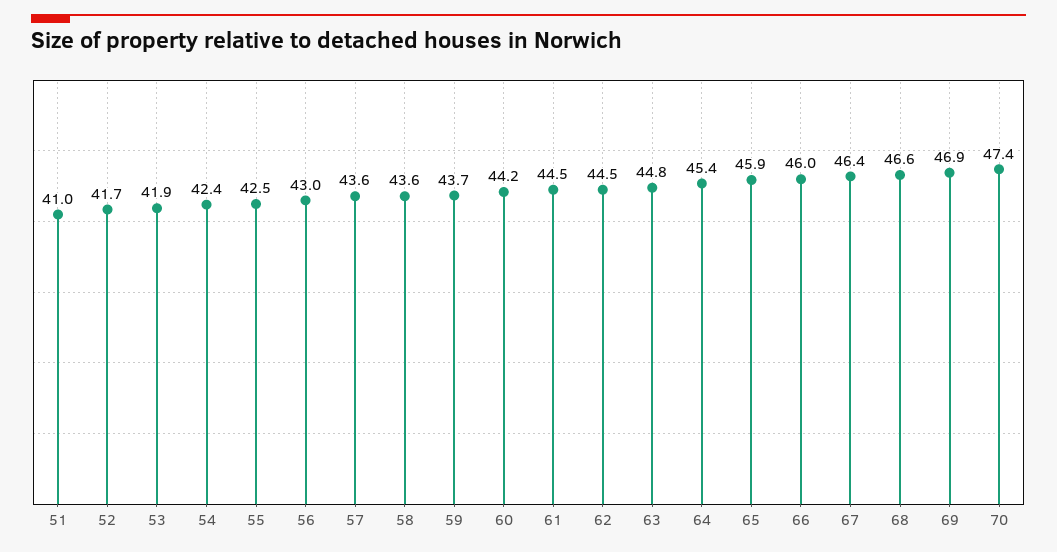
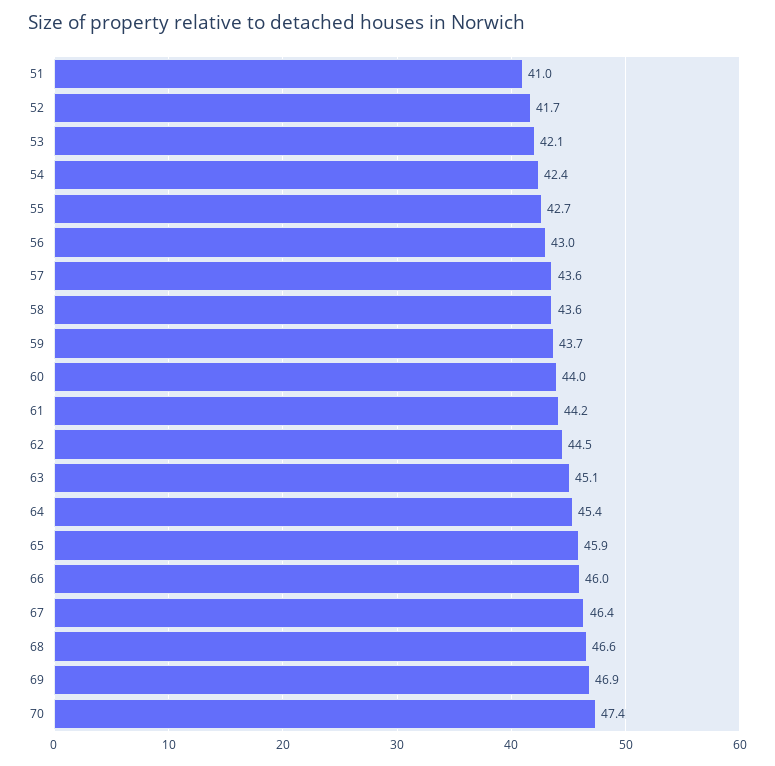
  {
    "51": 41,
    "52": 41.7,
-   "53": 41.9,
+   "53": 42.1,
    "54": 42.4,
-   "55": 42.5,
+   "55": 42.7,
    "56": 43,
    "57": 43.6,
    "58": 43.6,
    "59": 43.7,
-   "60": 44.2,
+   "60": 44,
-   "61": 44.5,
+   "61": 44.2,
    "62": 44.5,
-   "63": 44.8,
+   "63": 45.1,
    "64": 45.4,
    "65": 45.9,
    "66": 46,
    "67": 46.4,
    "68": 46.6,
    "69": 46.9,
    "70": 47.4
  }

